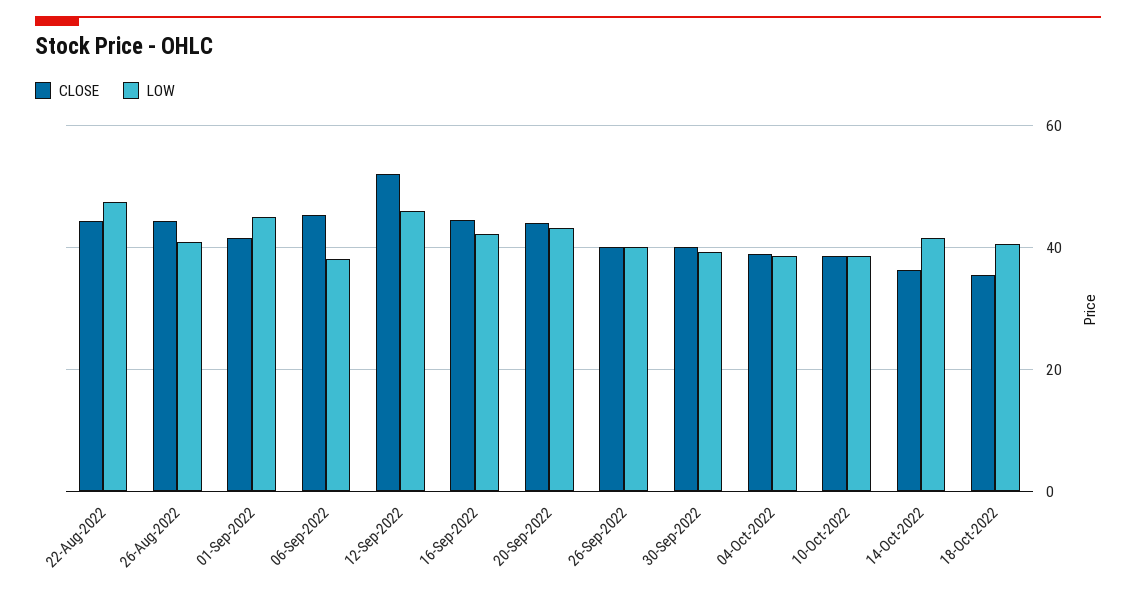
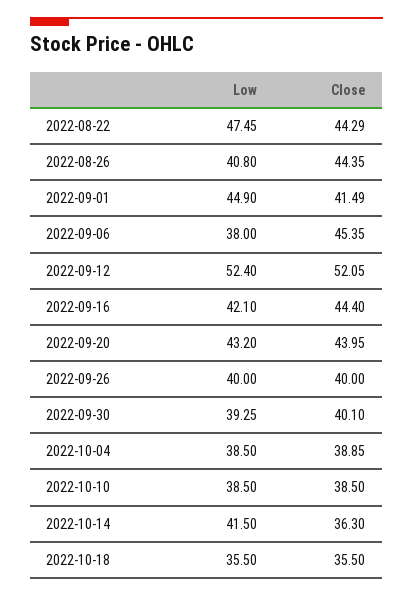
  {
    "CLOSE": {
      "22-Aug-2022": 44.29,
      "26-Aug-2022": 44.35,
      "01-Sep-2022": 41.49,
      "06-Sep-2022": 45.35,
      "12-Sep-2022": 52.05,
      "16-Sep-2022": 44.4,
      "20-Sep-2022": 43.95,
      "26-Sep-2022": 40,
      "30-Sep-2022": 40.1,
      "04-Oct-2022": 38.85,
      "10-Oct-2022": 38.5,
      "14-Oct-2022": 36.3,
      "18-Oct-2022": 35.5
    },
    "LOW": {
      "22-Aug-2022": 47.45,
      "26-Aug-2022": 40.8,
      "01-Sep-2022": 44.9,
      "06-Sep-2022": 38,
-     "12-Sep-2022": 46,
+     "12-Sep-2022": 52.4,
      "16-Sep-2022": 42.1,
      "20-Sep-2022": 43.2,
      "26-Sep-2022": 40,
      "30-Sep-2022": 39.25,
      "04-Oct-2022": 38.5,
      "10-Oct-2022": 38.5,
      "14-Oct-2022": 41.5,
-     "18-Oct-2022": 40
+     "18-Oct-2022": 35.5
    }
  }

